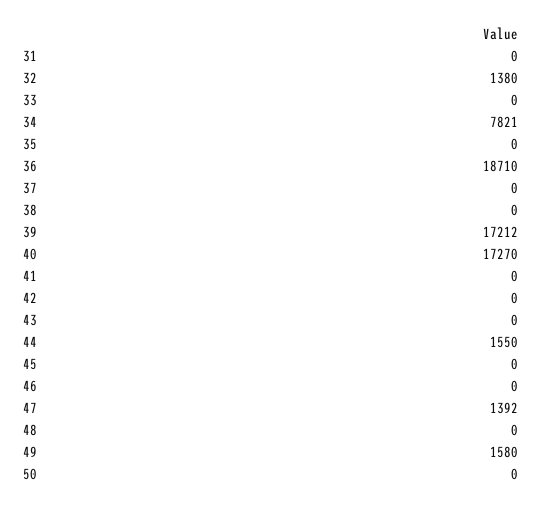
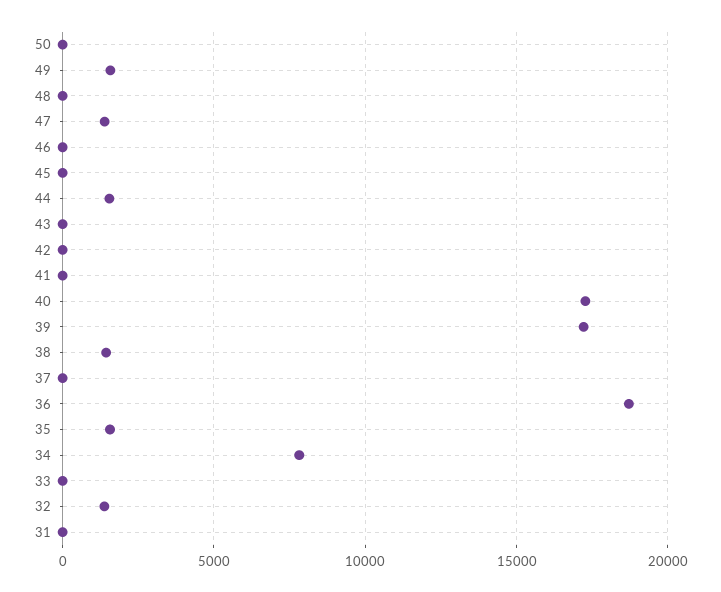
  {
    "31": 0,
    "32": 1380,
    "33": 0,
    "34": 7821,
-   "35": 0,
+   "35": 1500,
    "36": 18710,
    "37": 0,
-   "38": 0,
+   "38": 1500,
    "39": 17212,
    "40": 17270,
    "41": 0,
    "42": 0,
    "43": 0,
    "44": 1550,
    "45": 0,
    "46": 0,
    "47": 1392,
    "48": 0,
    "49": 1580,
    "50": 0
  }

